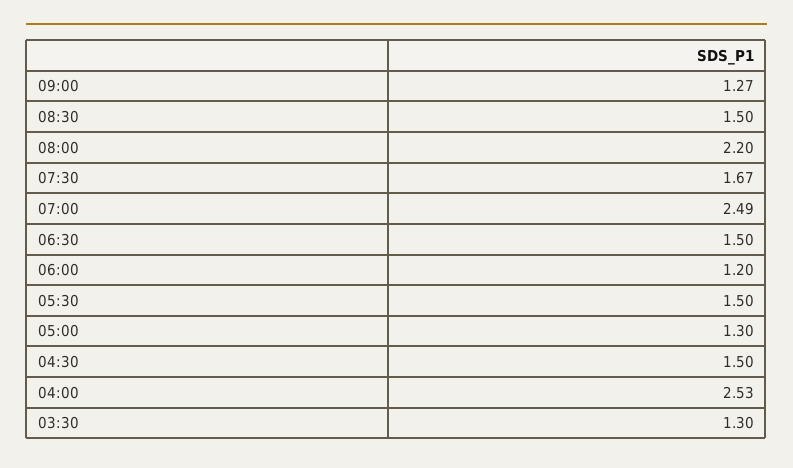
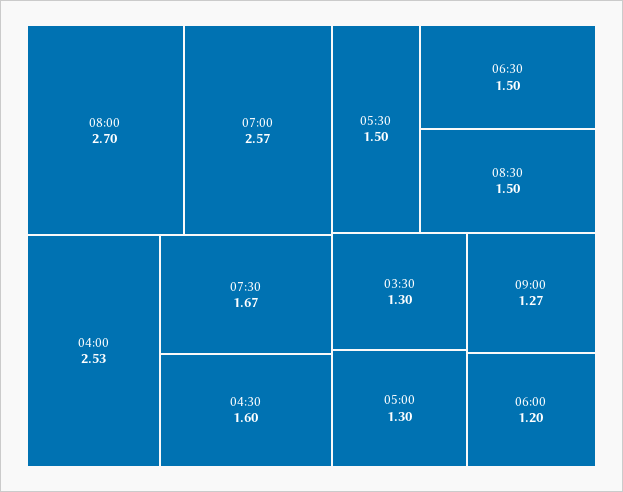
  {
    "09:00": 1.27,
    "08:30": 1.5,
-   "08:00": 2.2,
+   "08:00": 2.7,
    "07:30": 1.67,
-   "07:00": 2.49,
+   "07:00": 2.57,
    "06:30": 1.5,
    "06:00": 1.2,
    "05:30": 1.5,
    "05:00": 1.3,
-   "04:30": 1.5,
+   "04:30": 1.6,
    "04:00": 2.53,
    "03:30": 1.3
  }

